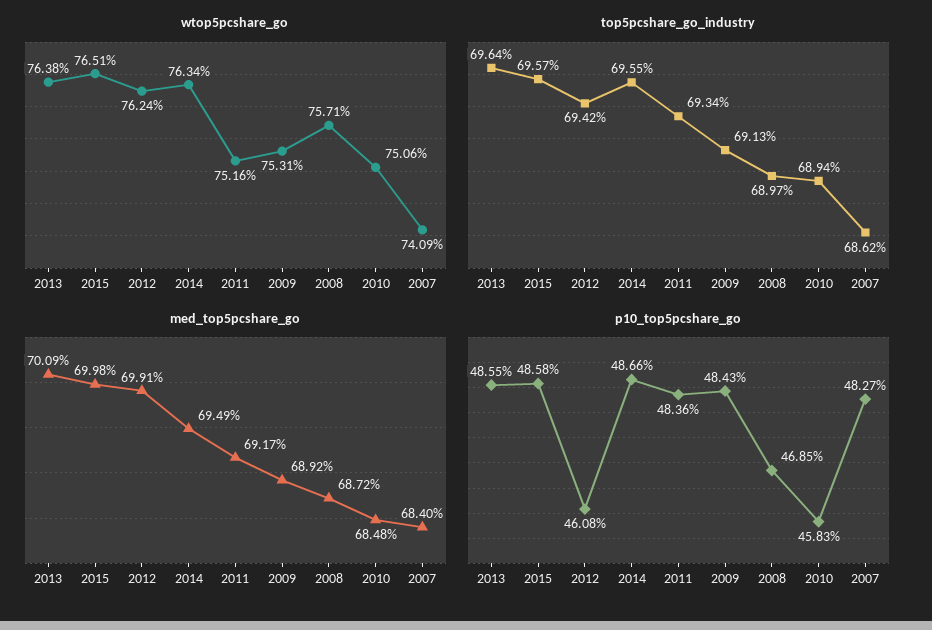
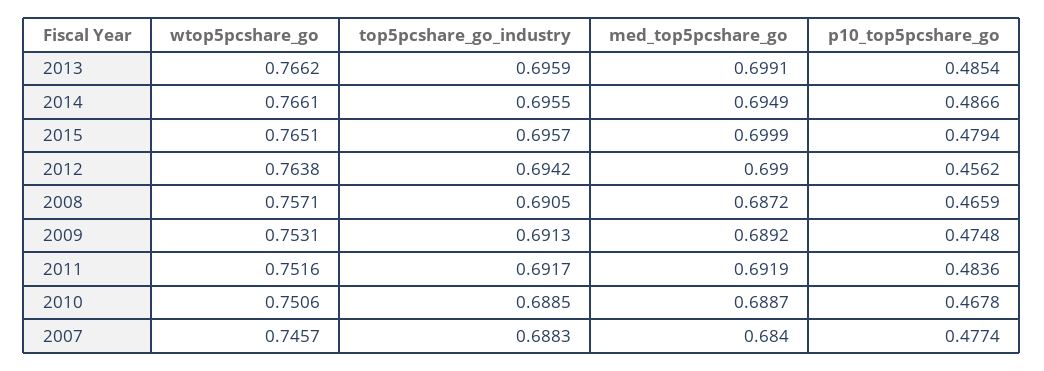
  {
    "wtop5pcshare_go": {
-     "2013": 0.7638,
+     "2013": 0.7662,
      "2015": 0.7651,
-     "2012": 0.7624,
+     "2012": 0.7638,
-     "2014": 0.7634,
+     "2014": 0.7661,
      "2011": 0.7516,
      "2009": 0.7531,
      "2008": 0.7571,
      "2010": 0.7506,
-     "2007": 0.7409
+     "2007": 0.7457
    },
    "top5pcshare_go_industry": {
-     "2013": 0.6964,
+     "2013": 0.6959,
      "2015": 0.6957,
      "2012": 0.6942,
      "2014": 0.6955,
-     "2011": 0.6934,
+     "2011": 0.6917,
      "2009": 0.6913,
-     "2008": 0.6897,
+     "2008": 0.6905,
-     "2010": 0.6894,
+     "2010": 0.6885,
-     "2007": 0.6862
+     "2007": 0.6883
    },
    "med_top5pcshare_go": {
-     "2013": 0.7009,
+     "2013": 0.6991,
-     "2015": 0.6998,
+     "2015": 0.6999,
-     "2012": 0.6991,
+     "2012": 0.699,
      "2014": 0.6949,
-     "2011": 0.6917,
+     "2011": 0.6919,
      "2009": 0.6892,
      "2008": 0.6872,
-     "2010": 0.6848,
+     "2010": 0.6887,
      "2007": 0.684
    },
    "p10_top5pcshare_go": {
-     "2013": 0.4855,
+     "2013": 0.4854,
-     "2015": 0.4858,
+     "2015": 0.4794,
-     "2012": 0.4608,
+     "2012": 0.4562,
      "2014": 0.4866,
      "2011": 0.4836,
-     "2009": 0.4843,
+     "2009": 0.4748,
-     "2008": 0.4685,
+     "2008": 0.4659,
-     "2010": 0.4583,
+     "2010": 0.4678,
-     "2007": 0.4827
+     "2007": 0.4774
    }
  }

